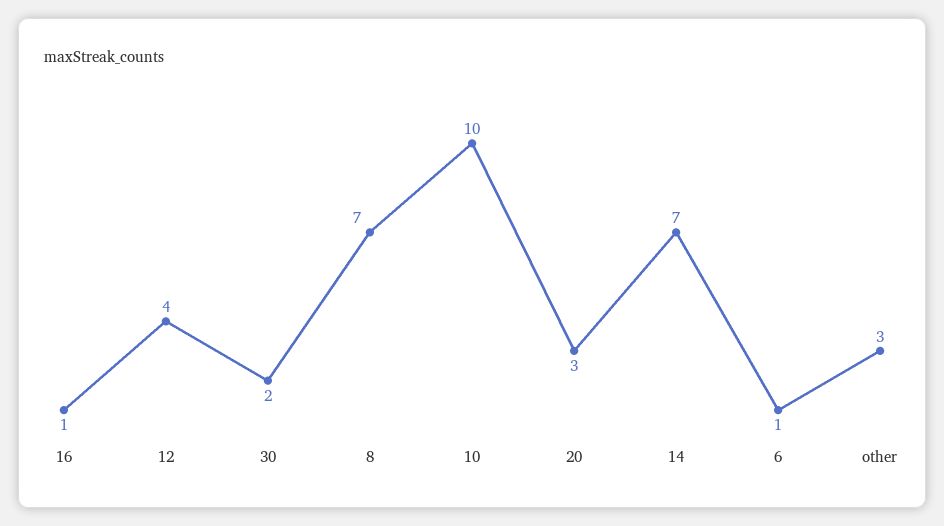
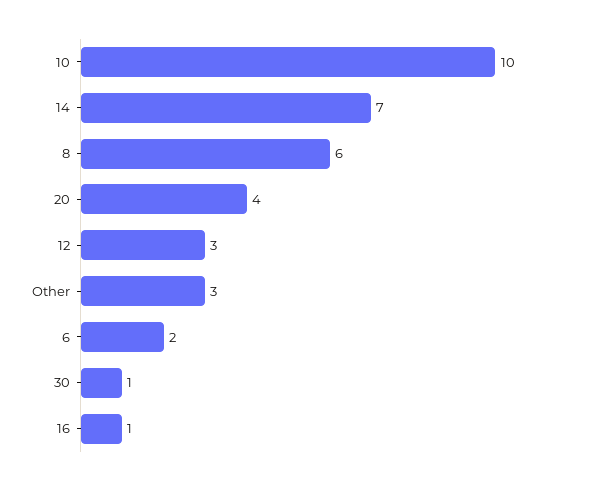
  {
    "16": 1,
-   "12": 4,
+   "12": 3,
-   "30": 2,
+   "30": 1,
-   "8": 7,
+   "8": 6,
    "10": 10,
-   "20": 3,
+   "20": 4,
    "14": 7,
-   "6": 1,
+   "6": 2,
    "other": 3
  }

